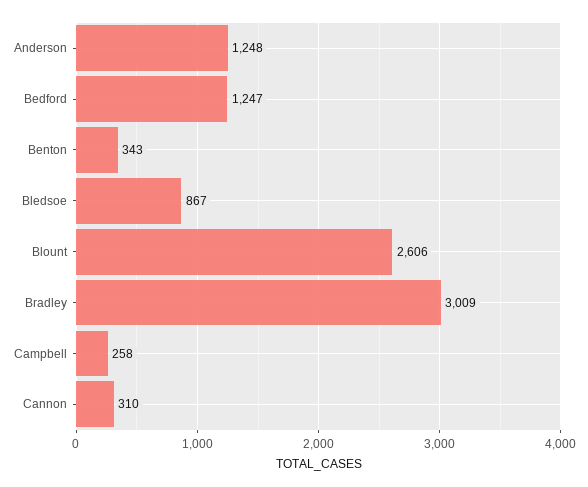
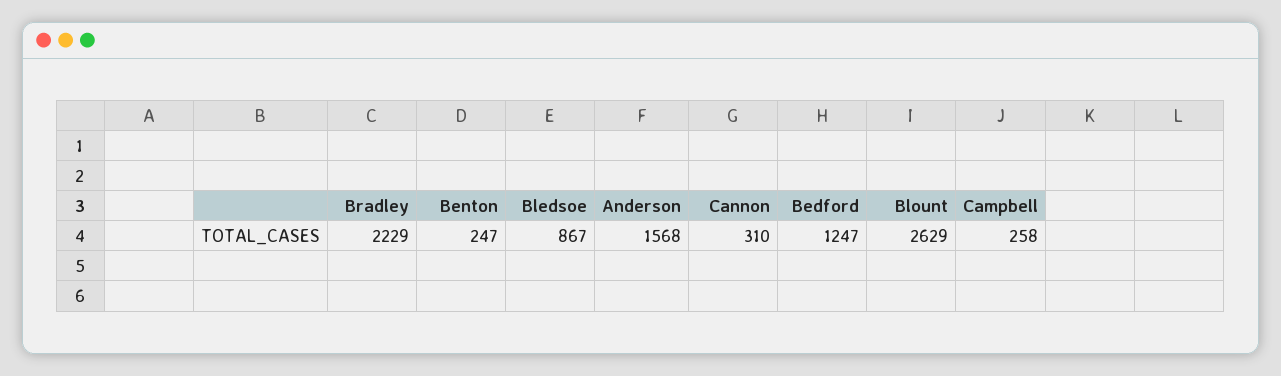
  {
-   "Anderson": 1248,
+   "Anderson": 1568,
    "Bedford": 1247,
-   "Benton": 343,
+   "Benton": 247,
    "Bledsoe": 867,
-   "Blount": 2606,
+   "Blount": 2629,
-   "Bradley": 3009,
+   "Bradley": 2229,
    "Campbell": 258,
    "Cannon": 310
  }

